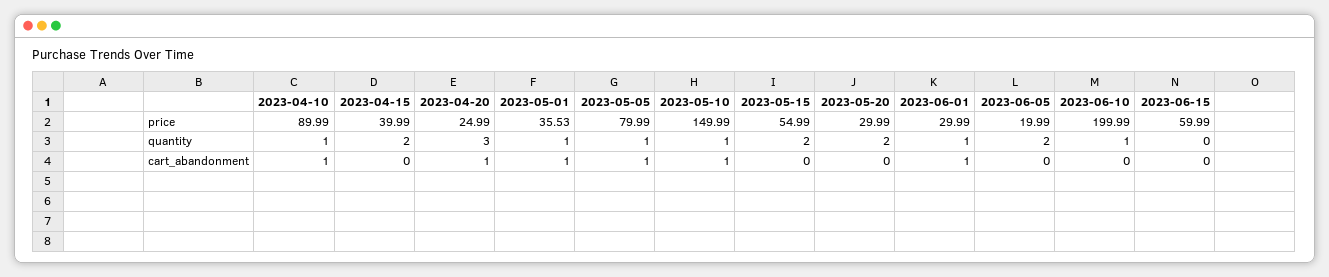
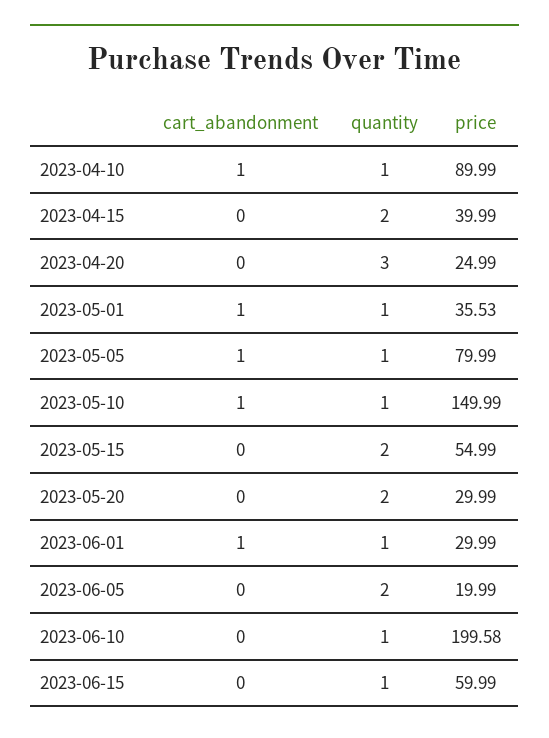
  {
    "2023-04-10": {
      "price": 89.99,
      "quantity": 1,
      "cart_abandonment": 1
    },
    "2023-04-15": {
      "price": 39.99,
      "quantity": 2,
      "cart_abandonment": 0
    },
    "2023-04-20": {
      "price": 24.99,
      "quantity": 3,
-     "cart_abandonment": 1
+     "cart_abandonment": 0
    },
    "2023-05-01": {
      "price": 35.53,
      "quantity": 1,
      "cart_abandonment": 1
    },
    "2023-05-05": {
      "price": 79.99,
      "quantity": 1,
      "cart_abandonment": 1
    },
    "2023-05-10": {
      "price": 149.99,
      "quantity": 1,
      "cart_abandonment": 1
    },
    "2023-05-15": {
      "price": 54.99,
      "quantity": 2,
      "cart_abandonment": 0
    },
    "2023-05-20": {
      "price": 29.99,
      "quantity": 2,
      "cart_abandonment": 0
    },
    "2023-06-01": {
      "price": 29.99,
      "quantity": 1,
      "cart_abandonment": 1
    },
    "2023-06-05": {
      "price": 19.99,
      "quantity": 2,
      "cart_abandonment": 0
    },
    "2023-06-10": {
-     "price": 199.99,
+     "price": 199.58,
      "quantity": 1,
      "cart_abandonment": 0
    },
    "2023-06-15": {
      "price": 59.99,
-     "quantity": 0,
+     "quantity": 1,
      "cart_abandonment": 0
    }
  }

